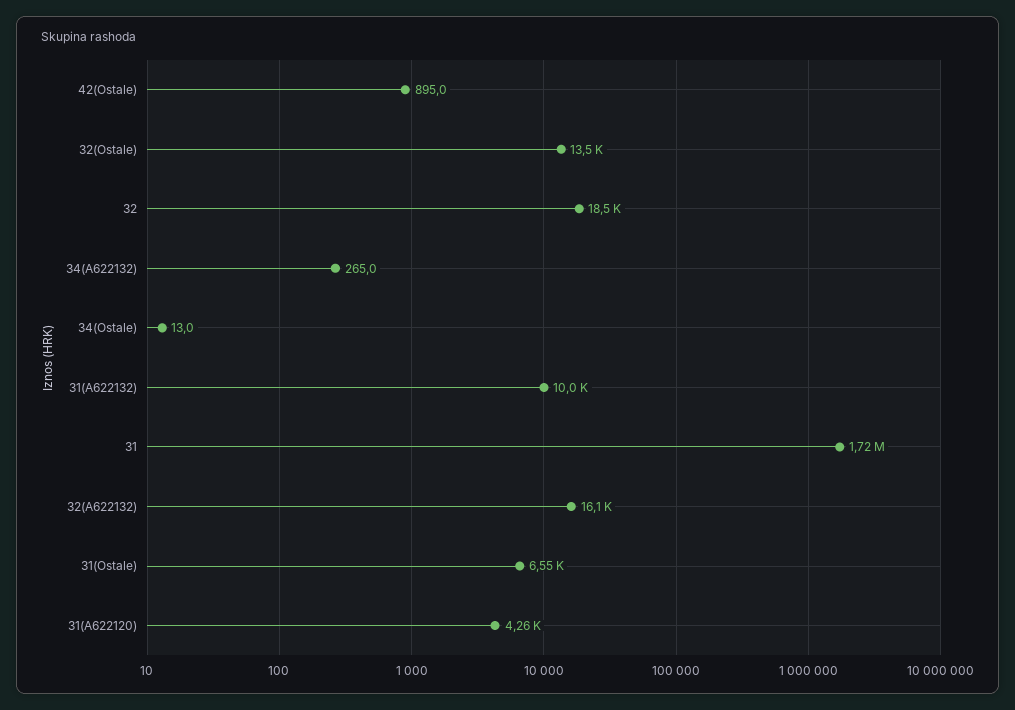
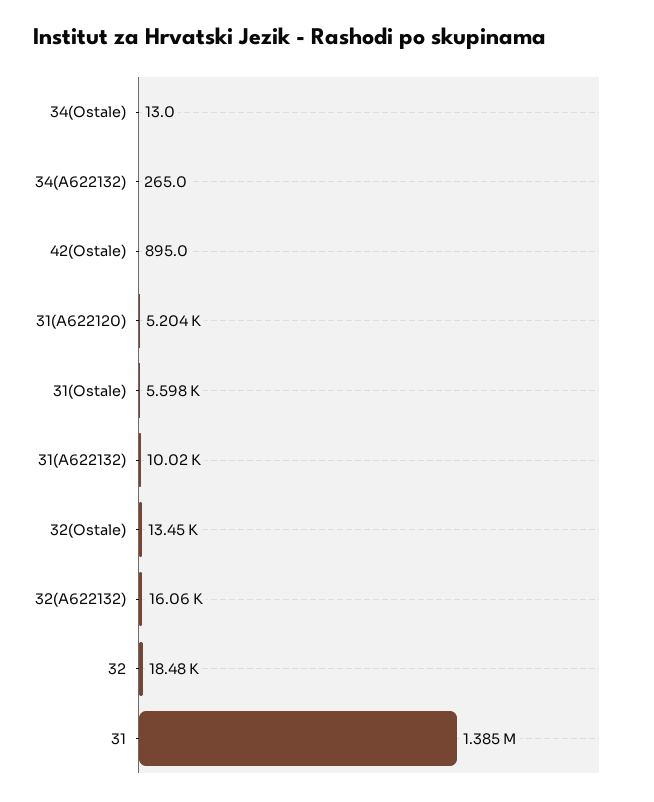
  {
    "42(Ostale)": 895,
    "32(Ostale)": 13450,
    "32": 18480,
    "34(A622132)": 265,
    "34(Ostale)": 13,
    "31(A622132)": 10020,
-   "31": 1720000,
+   "31": 1385000,
    "32(A622132)": 16060,
-   "31(Ostale)": 6550,
+   "31(Ostale)": 5598,
-   "31(A622120)": 4260
+   "31(A622120)": 5204
  }

